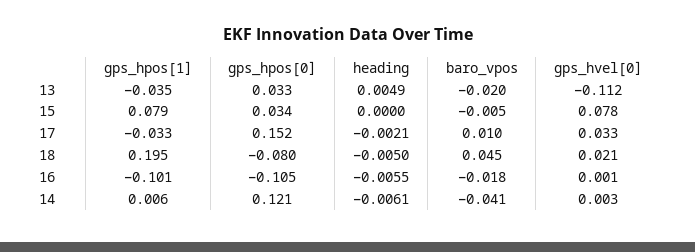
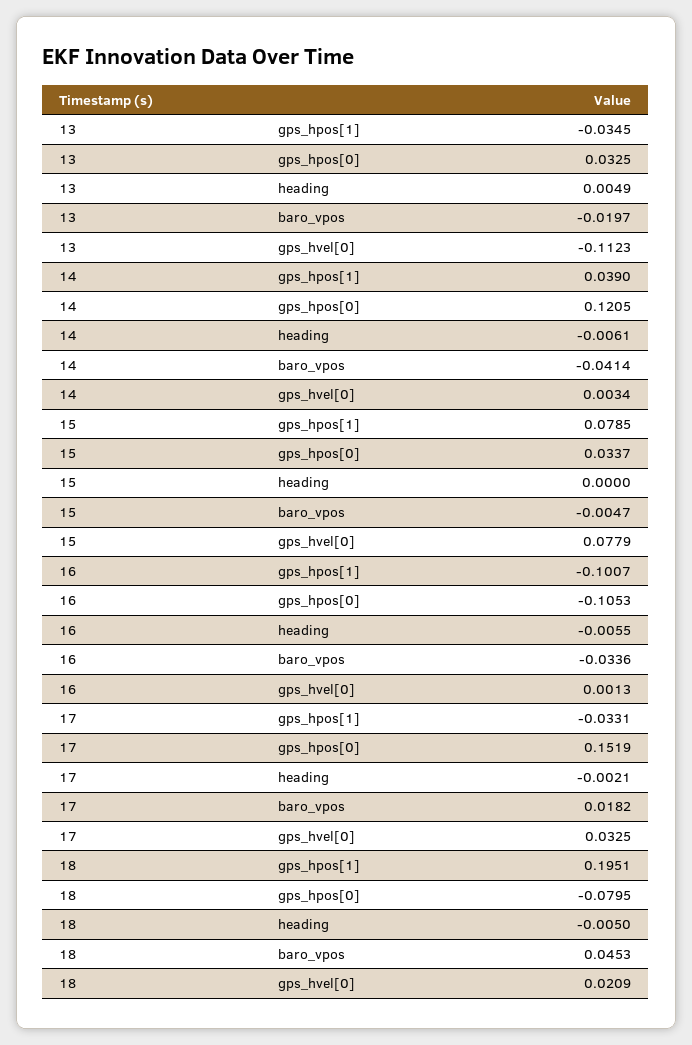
  {
    "gps_hpos[1]": {
      "13": -0.0345,
      "15": 0.0785,
      "17": -0.0331,
      "18": 0.1951,
      "16": -0.1007,
-     "14": 0.006
+     "14": 0.039
    },
    "gps_hpos[0]": {
      "13": 0.0325,
      "15": 0.0337,
      "17": 0.1519,
      "18": -0.0795,
      "16": -0.1053,
      "14": 0.1205
    },
    "heading": {
      "13": 0.0049,
      "15": 0,
      "17": -0.0021,
      "18": -0.005,
      "16": -0.0055,
      "14": -0.0061
    },
    "baro_vpos": {
      "13": -0.0197,
      "15": -0.0047,
-     "17": 0.01,
+     "17": 0.0182,
      "18": 0.0453,
-     "16": -0.018,
+     "16": -0.0336,
      "14": -0.0414
    },
    "gps_hvel[0]": {
      "13": -0.1123,
      "15": 0.0779,
      "17": 0.0325,
      "18": 0.0209,
      "16": 0.0013,
      "14": 0.0034
    }
  }

